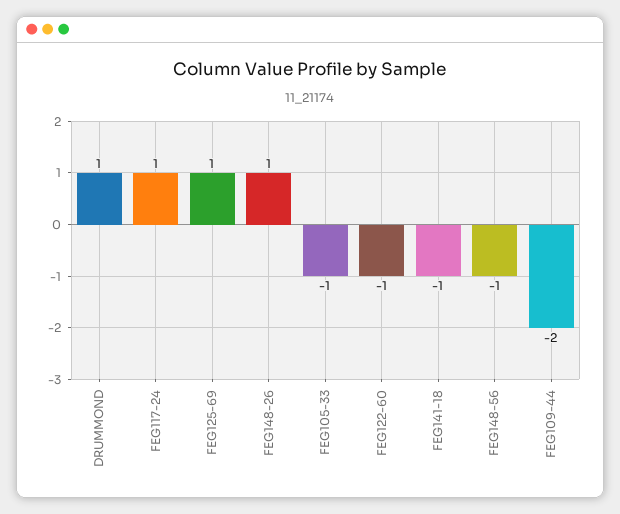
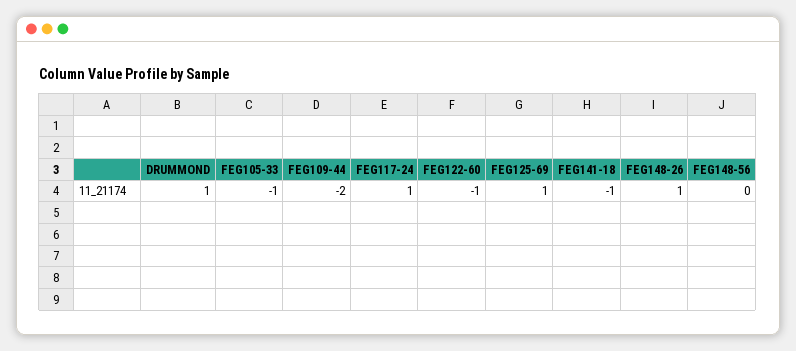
  {
    "DRUMMOND": 1,
    "FEG117-24": 1,
    "FEG125-69": 1,
    "FEG148-26": 1,
    "FEG105-33": -1,
    "FEG122-60": -1,
    "FEG141-18": -1,
-   "FEG148-56": -1,
+   "FEG148-56": 0,
    "FEG109-44": -2
  }

